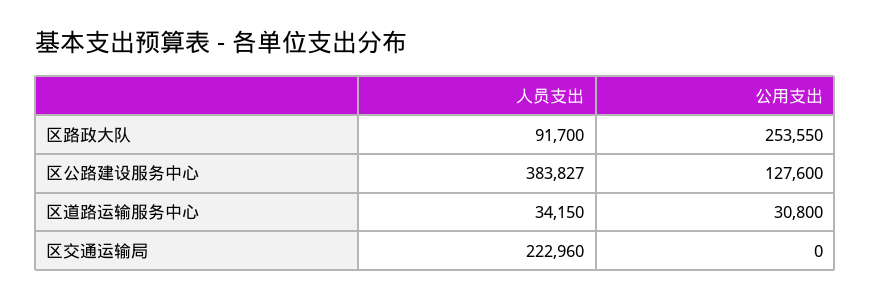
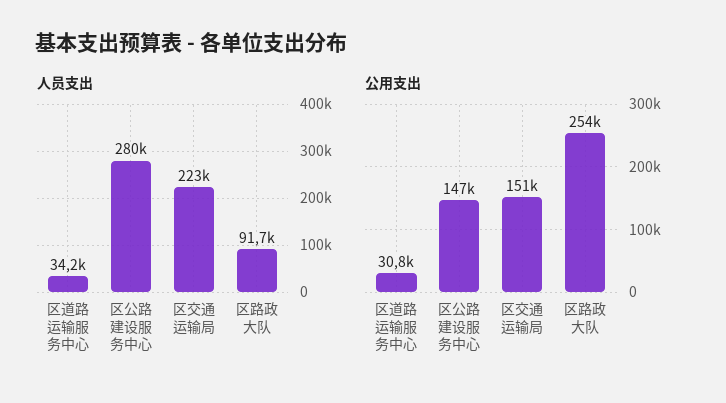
  {
    "人员支出": {
      "区路政大队": 91700,
-     "区公路建设服务中心": 383827,
+     "区公路建设服务中心": 280000,
      "区道路运输服务中心": 34150,
      "区交通运输局": 222960
    },
    "公用支出": {
      "区路政大队": 253550,
-     "区公路建设服务中心": 127600,
+     "区公路建设服务中心": 147000,
      "区道路运输服务中心": 30800,
-     "区交通运输局": 0
+     "区交通运输局": 151000
    }
  }

